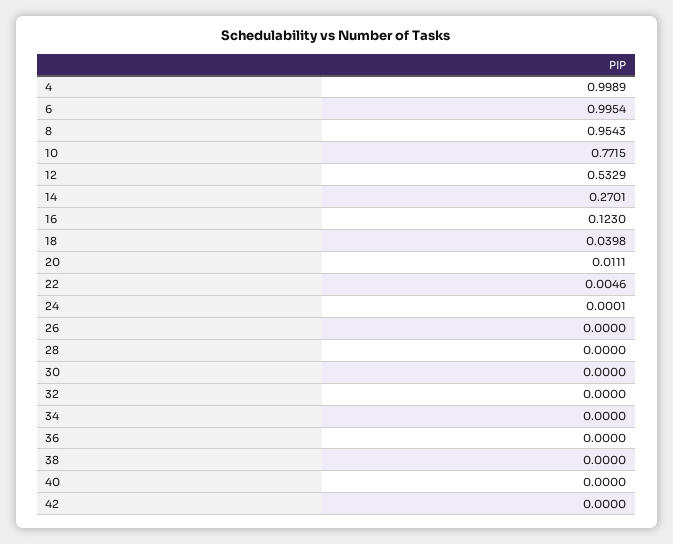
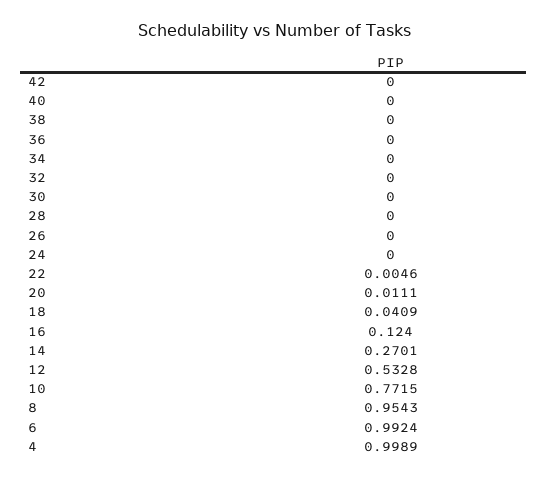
  {
    "4": 0.9989,
-   "6": 0.9954,
+   "6": 0.9924,
    "8": 0.9543,
    "10": 0.7715,
-   "12": 0.5329,
+   "12": 0.5328,
    "14": 0.2701,
-   "16": 0.123,
+   "16": 0.124,
-   "18": 0.0398,
+   "18": 0.0409,
    "20": 0.0111,
    "22": 0.0046,
-   "24": 0.0001,
+   "24": 0,
    "26": 0,
    "28": 0,
    "30": 0,
    "32": 0,
    "34": 0,
    "36": 0,
    "38": 0,
    "40": 0,
    "42": 0
  }

